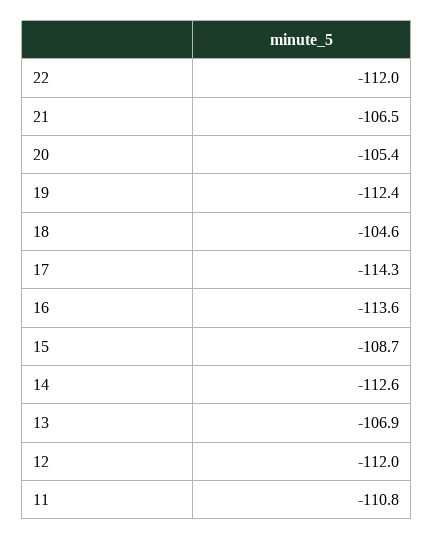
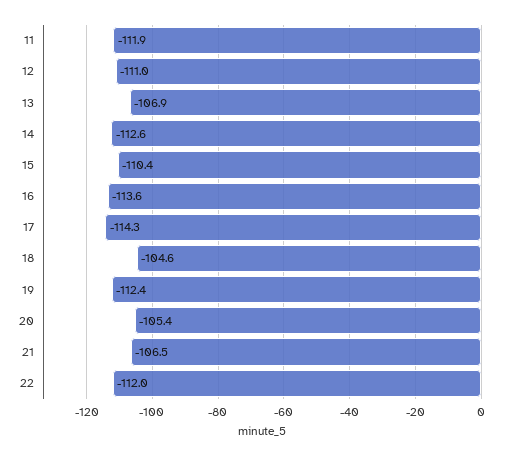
  {
    "22": -112,
    "21": -106.5,
    "20": -105.4,
    "19": -112.4,
    "18": -104.6,
    "17": -114.3,
    "16": -113.6,
-   "15": -108.7,
+   "15": -110.4,
    "14": -112.6,
    "13": -106.9,
-   "12": -112,
+   "12": -111,
-   "11": -110.8
+   "11": -111.9
  }

